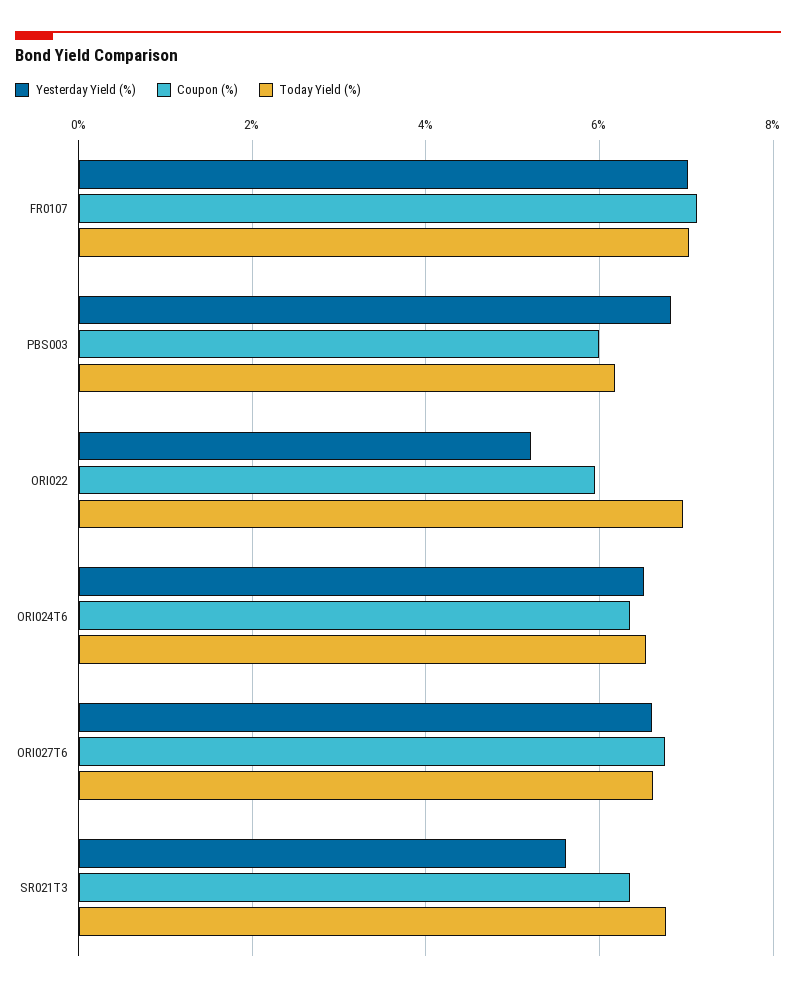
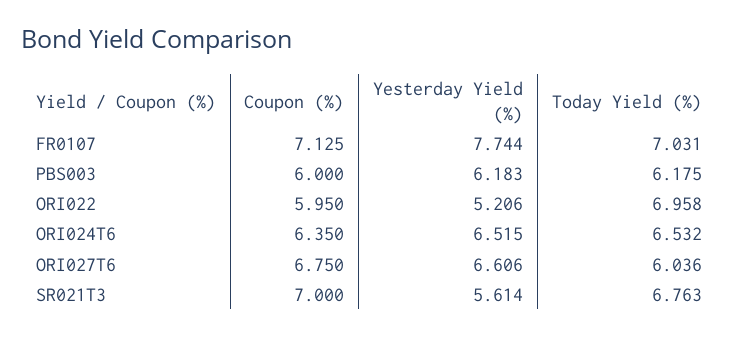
  {
    "Yesterday Yield (%)": {
-     "FR0107": 7,
+     "FR0107": 7.744,
-     "PBS003": 6.8,
+     "PBS003": 6.183,
      "ORI022": 5.206,
      "ORI024T6": 6.515,
      "ORI027T6": 6.606,
      "SR021T3": 5.614
    },
    "Coupon (%)": {
      "FR0107": 7.125,
      "PBS003": 6,
      "ORI022": 5.95,
      "ORI024T6": 6.35,
      "ORI027T6": 6.75,
-     "SR021T3": 6.4
+     "SR021T3": 7
    },
    "Today Yield (%)": {
      "FR0107": 7.031,
      "PBS003": 6.175,
      "ORI022": 6.958,
      "ORI024T6": 6.532,
-     "ORI027T6": 6.6,
+     "ORI027T6": 6.036,
      "SR021T3": 6.763
    }
  }

